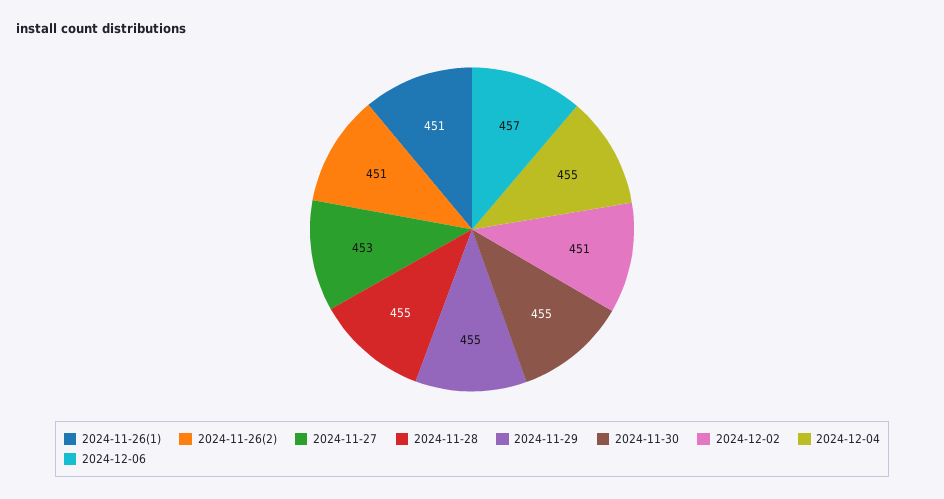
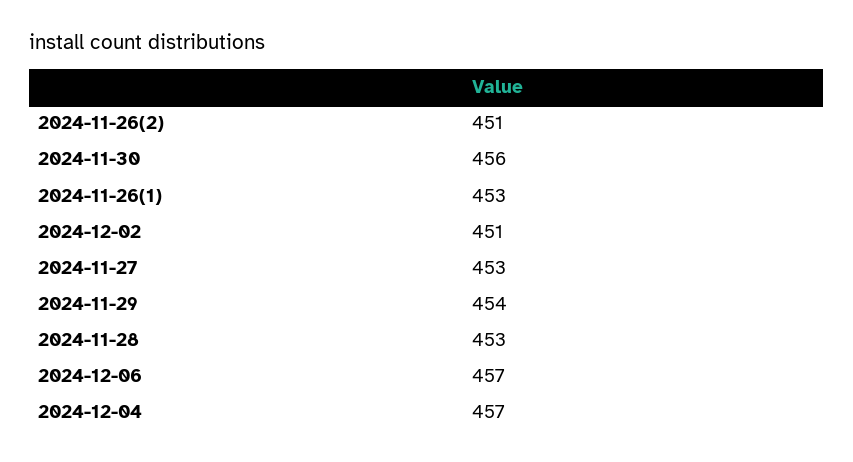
  {
-   "2024-11-26(1)": 451,
+   "2024-11-26(1)": 453,
    "2024-11-26(2)": 451,
    "2024-11-27": 453,
-   "2024-11-28": 455,
+   "2024-11-28": 453,
-   "2024-11-29": 455,
+   "2024-11-29": 454,
-   "2024-11-30": 455,
+   "2024-11-30": 456,
    "2024-12-02": 451,
-   "2024-12-04": 455,
+   "2024-12-04": 457,
    "2024-12-06": 457
  }

